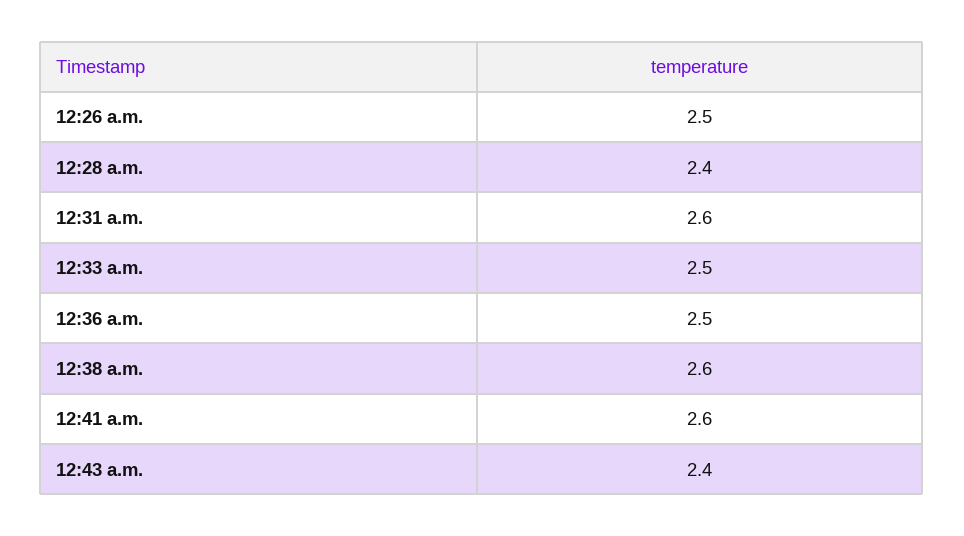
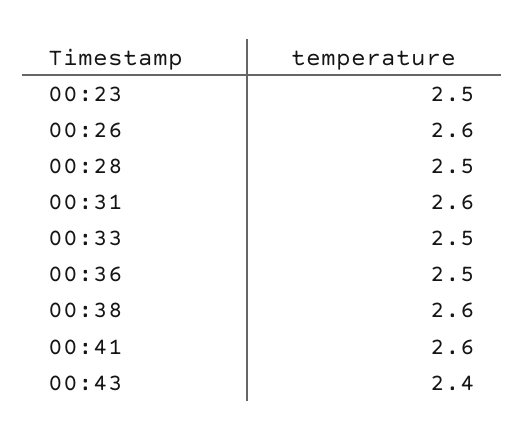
  {
-   "12:26 a.m.": 2.5,
+   "12:26 a.m.": 2.6,
-   "12:28 a.m.": 2.4,
+   "12:28 a.m.": 2.5,
    "12:31 a.m.": 2.6,
    "12:33 a.m.": 2.5,
    "12:36 a.m.": 2.5,
    "12:38 a.m.": 2.6,
    "12:41 a.m.": 2.6,
-   "12:43 a.m.": 2.4
+   "12:43 a.m.": 2.4,
+   "00:23": 2.5
  }

